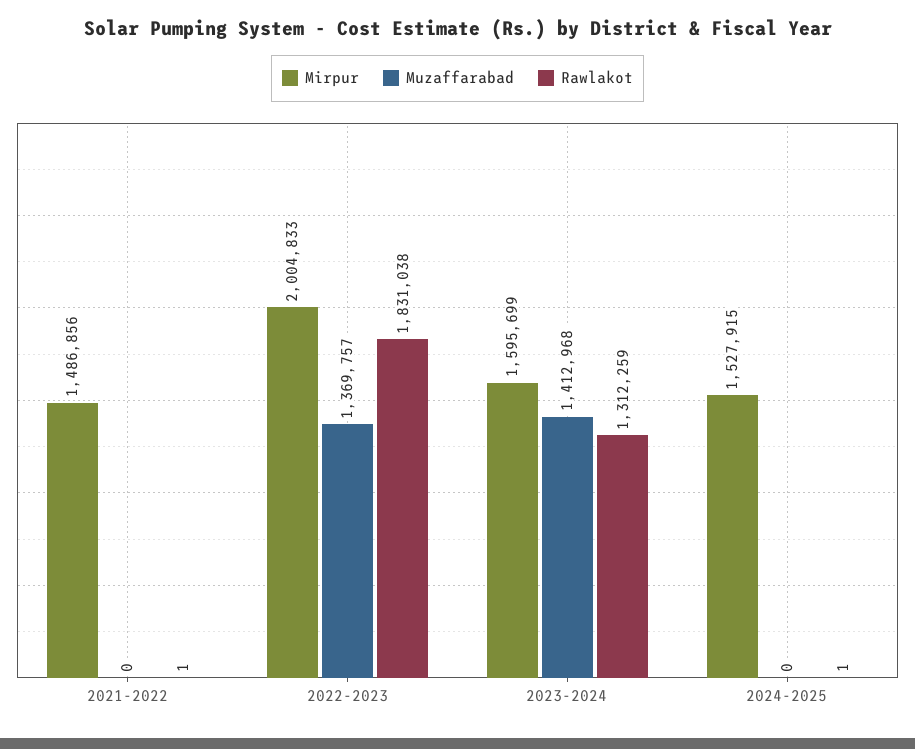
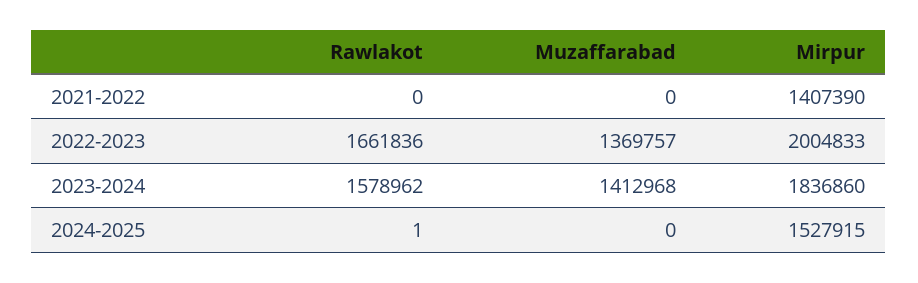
  {
    "Mirpur": {
-     "2021-2022": 1486856,
+     "2021-2022": 1407390,
      "2022-2023": 2004833,
-     "2023-2024": 1595699,
+     "2023-2024": 1836860,
      "2024-2025": 1527915
    },
    "Muzaffarabad": {
      "2021-2022": 0,
      "2022-2023": 1369757,
      "2023-2024": 1412968,
      "2024-2025": 0
    },
    "Rawlakot": {
-     "2021-2022": 1,
+     "2021-2022": 0,
-     "2022-2023": 1831038,
+     "2022-2023": 1661836,
-     "2023-2024": 1312259,
+     "2023-2024": 1578962,
      "2024-2025": 1
    }
  }

